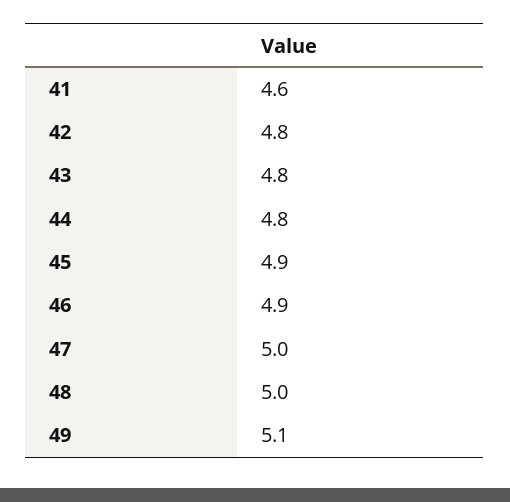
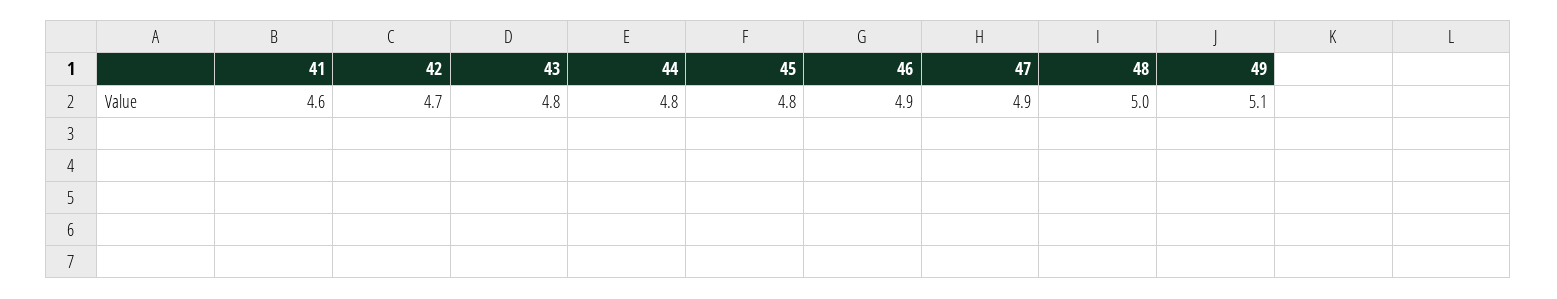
  {
    "41": 4.6,
-   "42": 4.8,
+   "42": 4.7,
    "43": 4.8,
    "44": 4.8,
-   "45": 4.9,
+   "45": 4.8,
    "46": 4.9,
-   "47": 5,
+   "47": 4.9,
    "48": 5,
    "49": 5.1
  }

